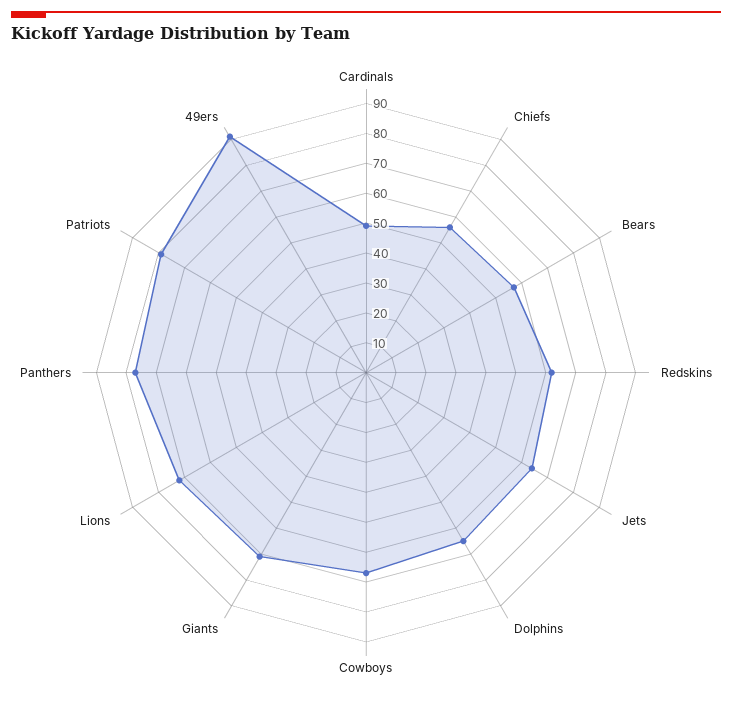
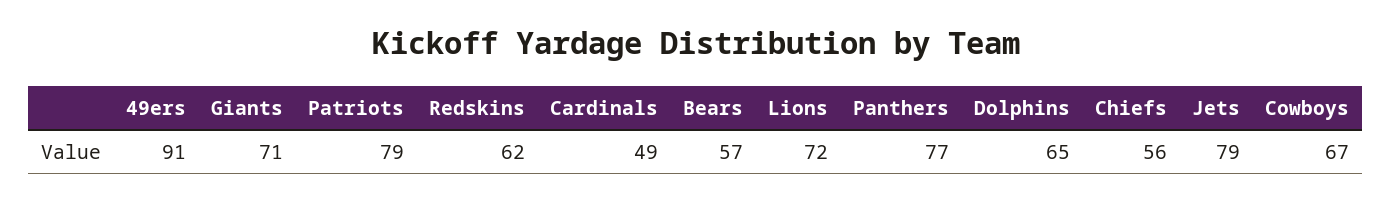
  {
    "Cardinals": 49,
    "Chiefs": 56,
    "Bears": 57,
    "Redskins": 62,
-   "Jets": 65,
+   "Jets": 79,
    "Dolphins": 65,
    "Cowboys": 67,
    "Giants": 71,
    "Lions": 72,
    "Panthers": 77,
    "Patriots": 79,
    "49ers": 91
  }

